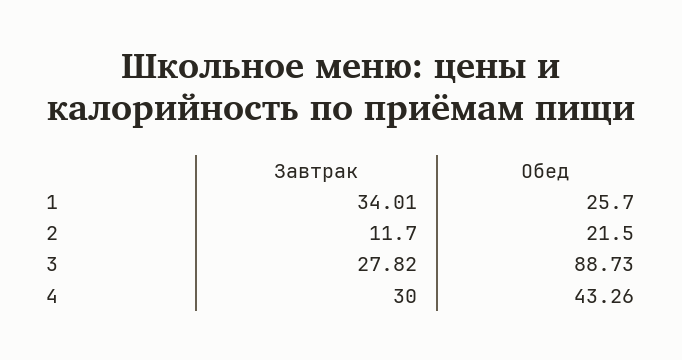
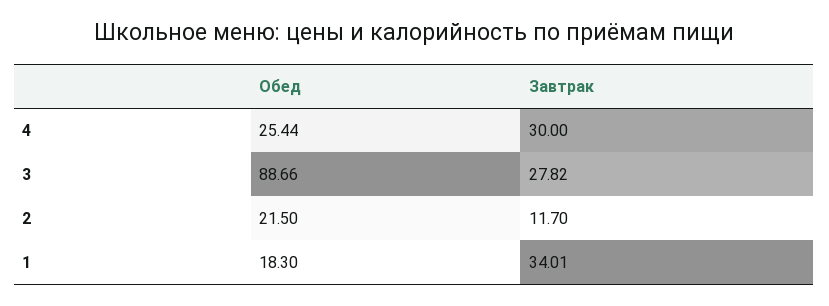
  {
    "Завтрак": {
      "1": 34.01,
      "2": 11.7,
      "3": 27.82,
      "4": 30
    },
    "Обед": {
-     "1": 25.7,
+     "1": 18.3,
      "2": 21.5,
-     "3": 88.73,
+     "3": 88.66,
-     "4": 43.26
+     "4": 25.44
    }
  }

